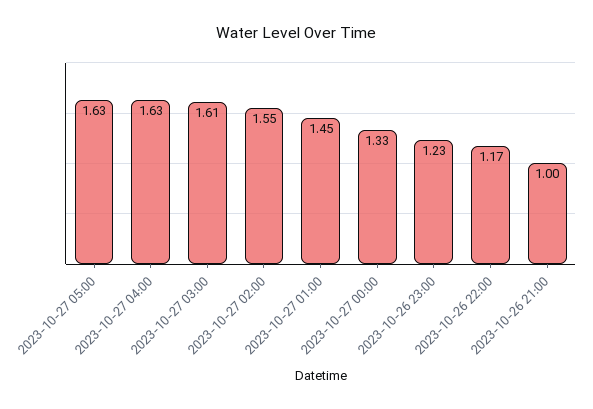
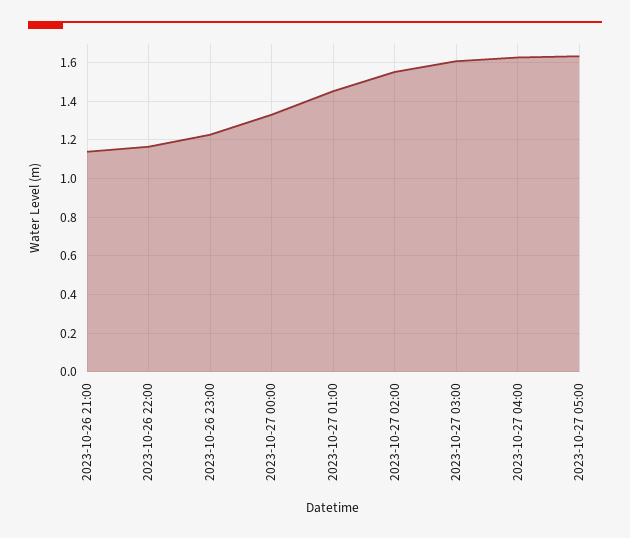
  {
    "2023-10-27 05:00": 1.63,
    "2023-10-27 04:00": 1.63,
    "2023-10-27 03:00": 1.61,
    "2023-10-27 02:00": 1.55,
    "2023-10-27 01:00": 1.45,
    "2023-10-27 00:00": 1.33,
    "2023-10-26 23:00": 1.23,
    "2023-10-26 22:00": 1.17,
-   "2023-10-26 21:00": 1
+   "2023-10-26 21:00": 1.15
  }

